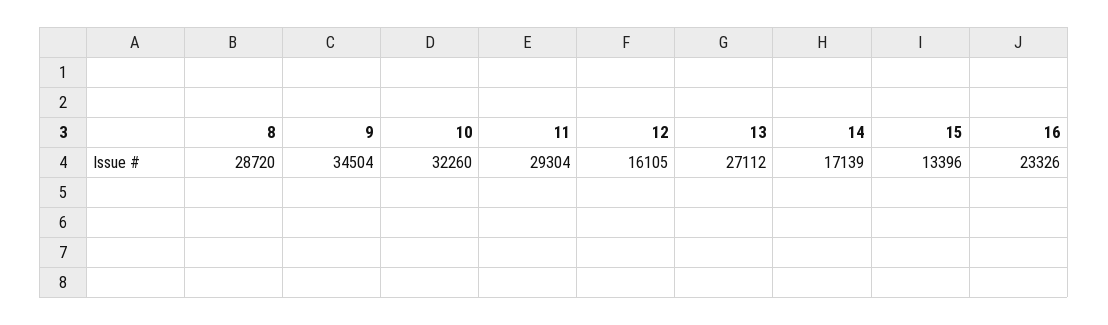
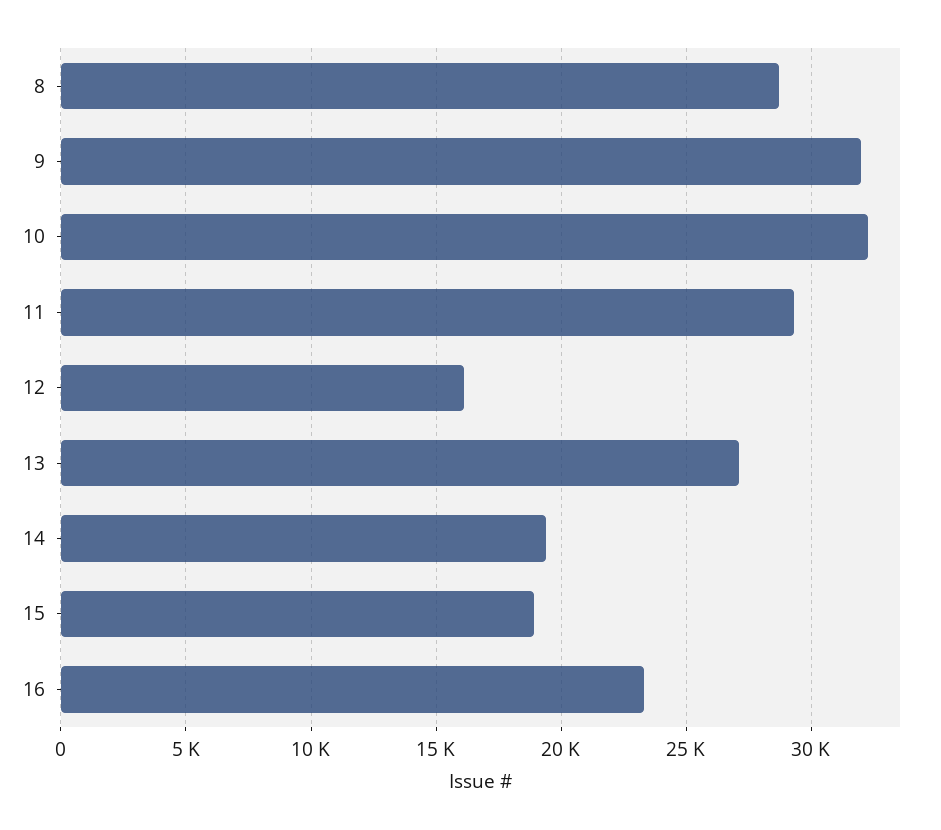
  {
    "8": 28720,
-   "9": 34504,
+   "9": 32000,
    "10": 32260,
    "11": 29304,
    "12": 16105,
    "13": 27112,
-   "14": 17139,
+   "14": 19500,
-   "15": 13396,
+   "15": 19000,
    "16": 23326
  }

